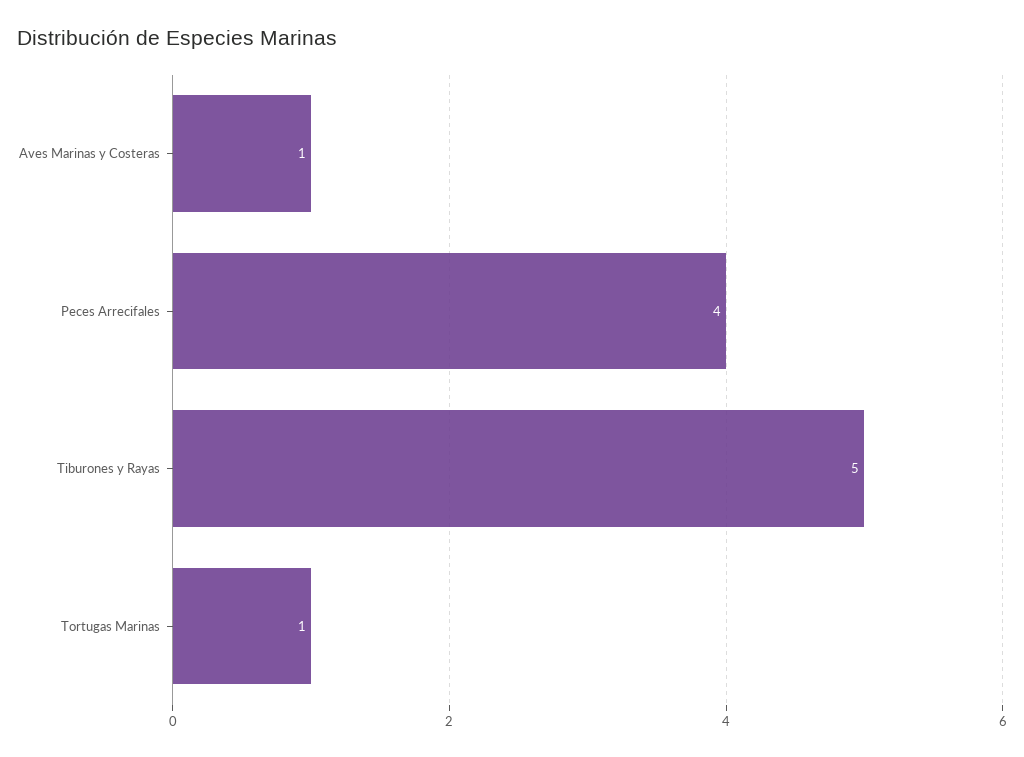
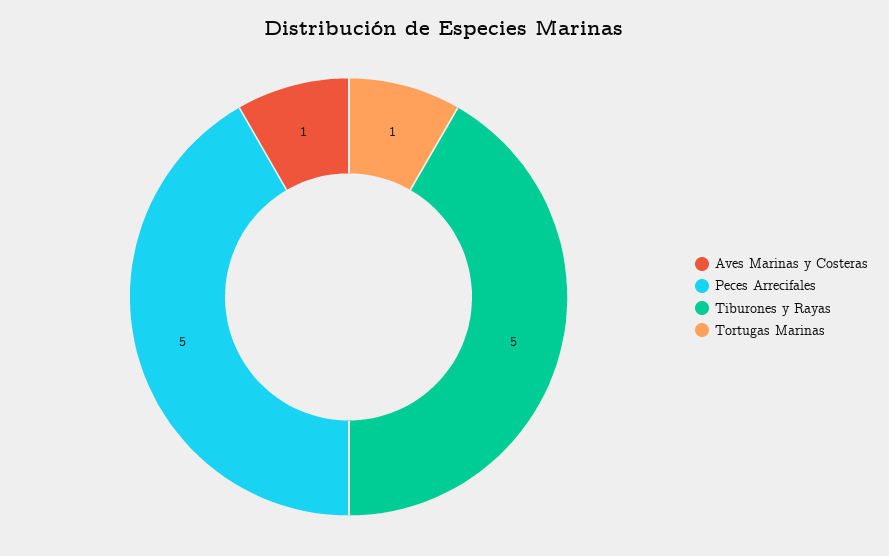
  {
    "Aves Marinas y Costeras": 1,
-   "Peces Arrecifales": 4,
+   "Peces Arrecifales": 5,
    "Tiburones y Rayas": 5,
    "Tortugas Marinas": 1
  }

